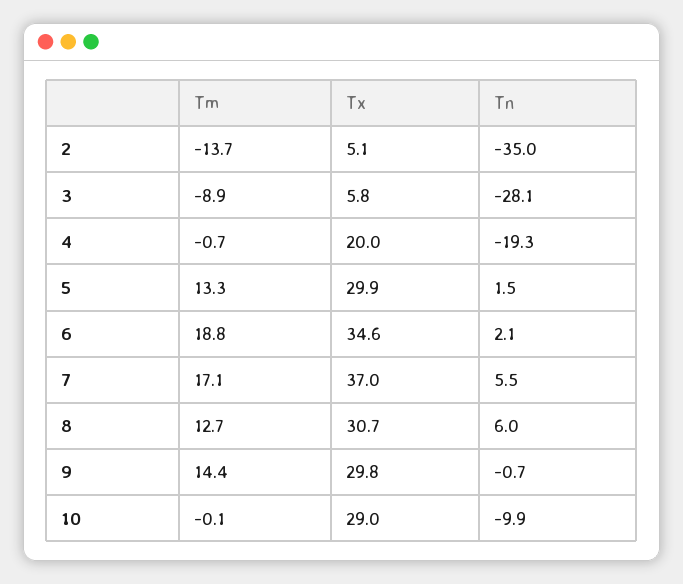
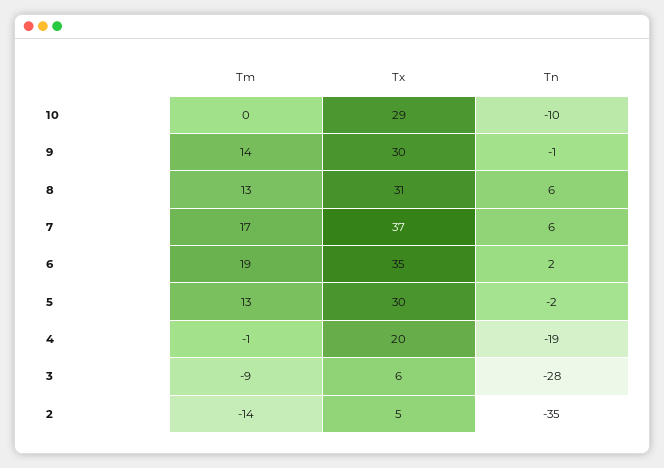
  {
    "Tm": {
      "2": -13.7,
      "3": -8.9,
      "4": -0.7,
      "5": 13.3,
      "6": 18.8,
      "7": 17.1,
      "8": 12.7,
      "9": 14.4,
      "10": -0.1
    },
    "Tx": {
      "2": 5.1,
      "3": 5.8,
      "4": 20,
      "5": 29.9,
      "6": 34.6,
      "7": 37,
      "8": 30.7,
      "9": 29.8,
      "10": 29
    },
    "Tn": {
      "2": -35,
      "3": -28.1,
      "4": -19.3,
-     "5": 1.5,
+     "5": -2,
      "6": 2.1,
      "7": 5.5,
      "8": 6,
      "9": -0.7,
      "10": -9.9
    }
  }

